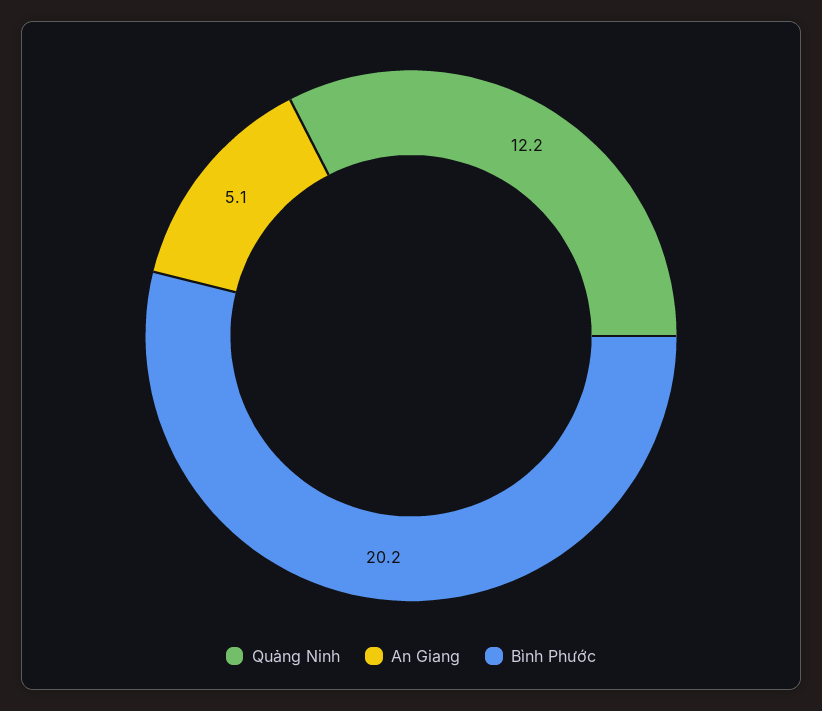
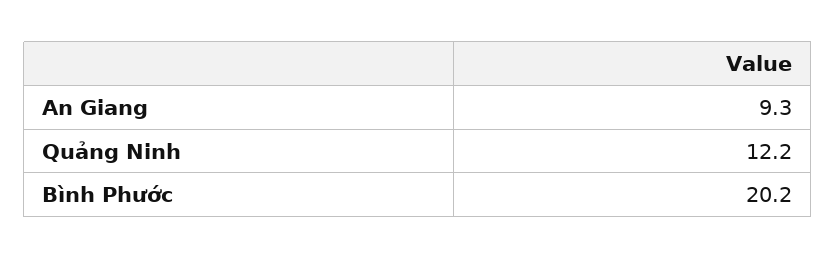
  {
    "Quảng Ninh": 12.2,
-   "An Giang": 5.1,
+   "An Giang": 9.3,
    "Bình Phước": 20.2
  }

